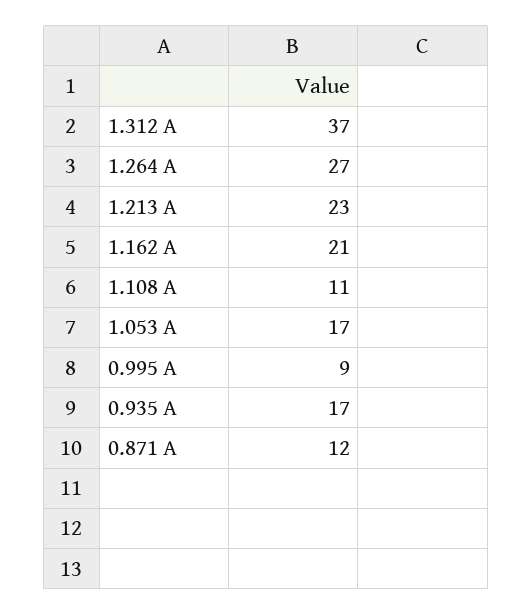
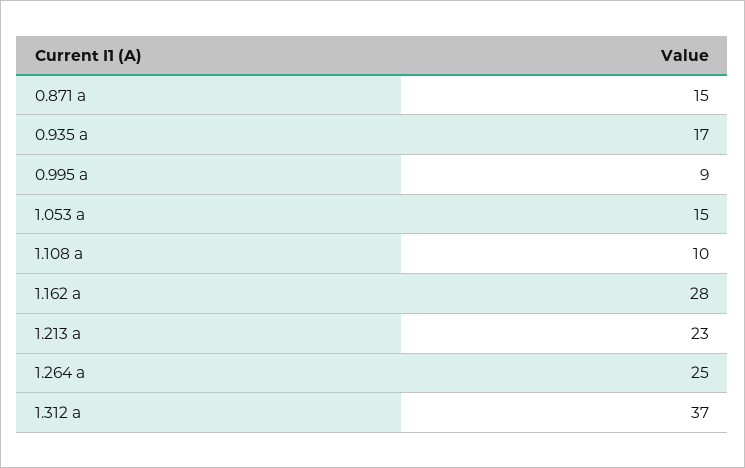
  {
    "1.312 A": 37,
-   "1.264 A": 27,
+   "1.264 A": 25,
    "1.213 A": 23,
-   "1.162 A": 21,
+   "1.162 A": 28,
-   "1.108 A": 11,
+   "1.108 A": 10,
-   "1.053 A": 17,
+   "1.053 A": 15,
    "0.995 A": 9,
    "0.935 A": 17,
-   "0.871 A": 12
+   "0.871 A": 15
  }

